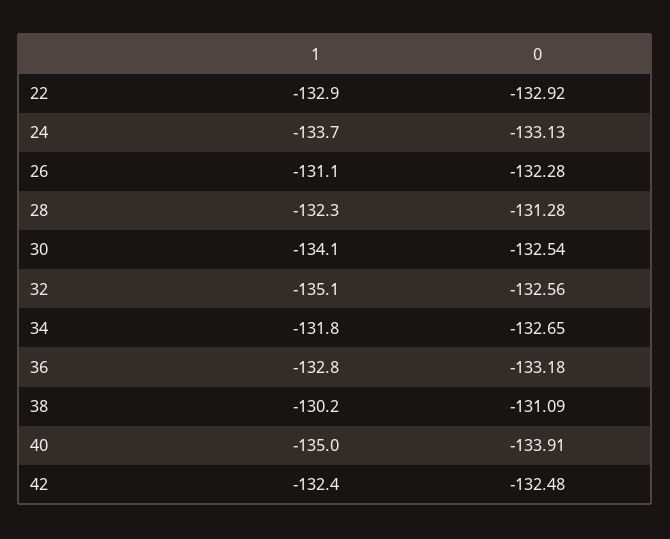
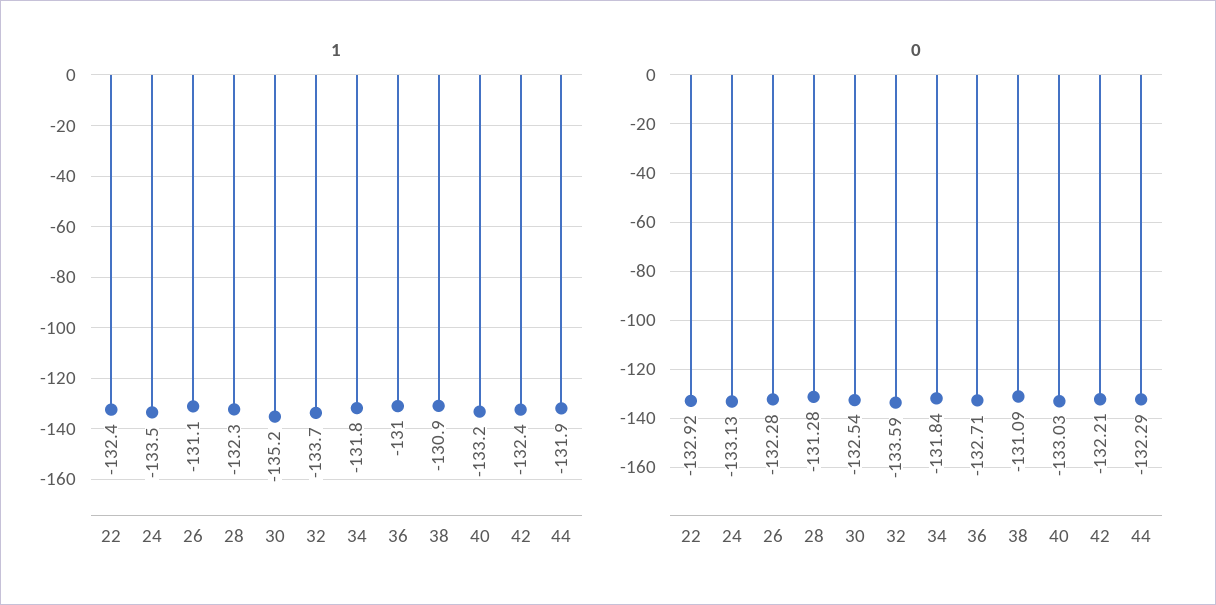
  {
    "1": {
-     "22": -132.9,
+     "22": -132.4,
-     "24": -133.7,
+     "24": -133.5,
      "26": -131.1,
      "28": -132.3,
-     "30": -134.1,
+     "30": -135.2,
-     "32": -135.1,
+     "32": -133.7,
      "34": -131.8,
-     "36": -132.8,
+     "36": -131,
-     "38": -130.2,
+     "38": -130.9,
-     "40": -135,
+     "40": -133.2,
-     "42": -132.4
+     "42": -132.4,
+     "44": -131.9
    },
    "0": {
      "22": -132.92,
      "24": -133.13,
      "26": -132.28,
      "28": -131.28,
      "30": -132.54,
-     "32": -132.56,
+     "32": -133.59,
-     "34": -132.65,
+     "34": -131.84,
-     "36": -133.18,
+     "36": -132.71,
      "38": -131.09,
-     "40": -133.91,
+     "40": -133.03,
-     "42": -132.48
+     "42": -132.21,
+     "44": -132.29
    }
  }

